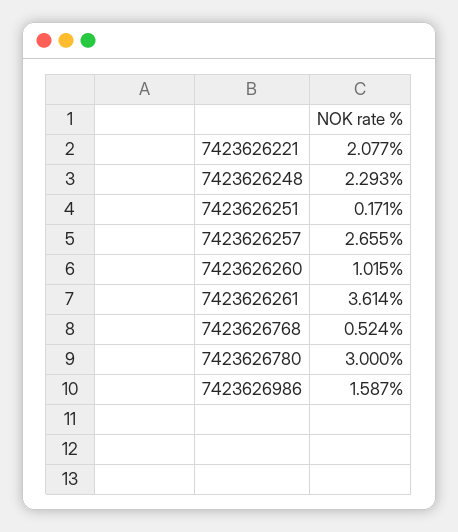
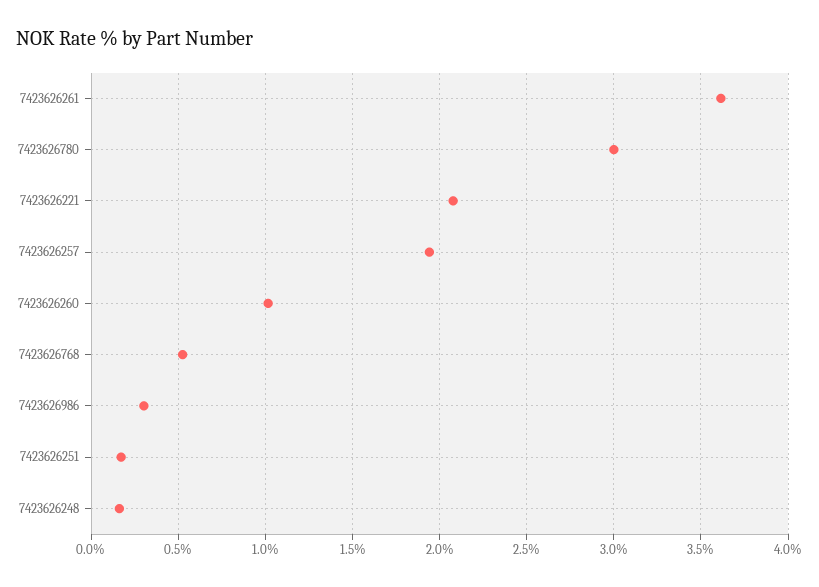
  {
    "7423626221": 2.077,
-   "7423626248": 2.293,
+   "7423626248": 0.15,
    "7423626251": 0.171,
-   "7423626257": 2.655,
+   "7423626257": 1.95,
    "7423626260": 1.015,
    "7423626261": 3.614,
    "7423626768": 0.524,
    "7423626780": 3,
-   "7423626986": 1.587
+   "7423626986": 0.3
  }

